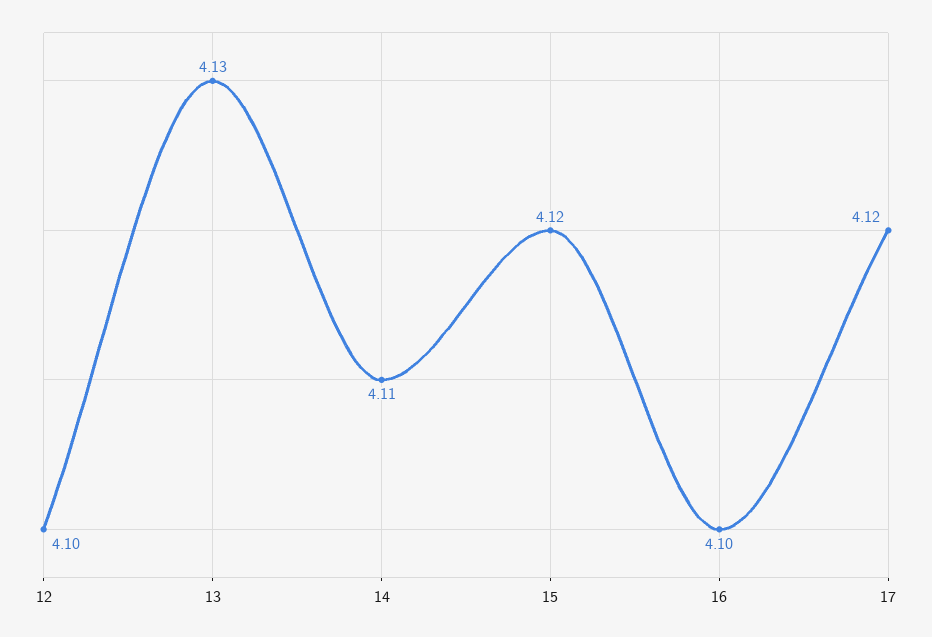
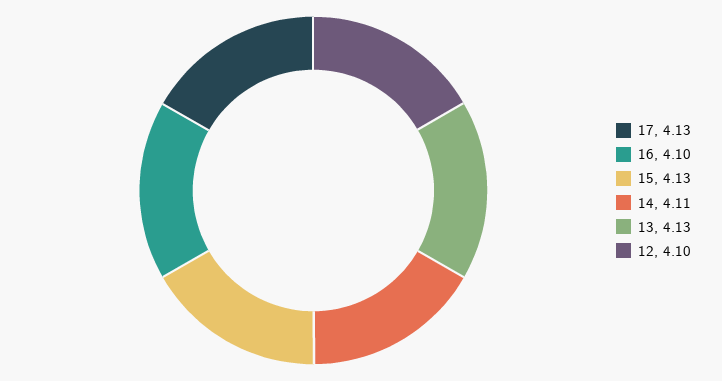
  {
    "12": 4.1,
    "13": 4.13,
    "14": 4.11,
-   "15": 4.12,
+   "15": 4.13,
    "16": 4.1,
-   "17": 4.12
+   "17": 4.13
  }

